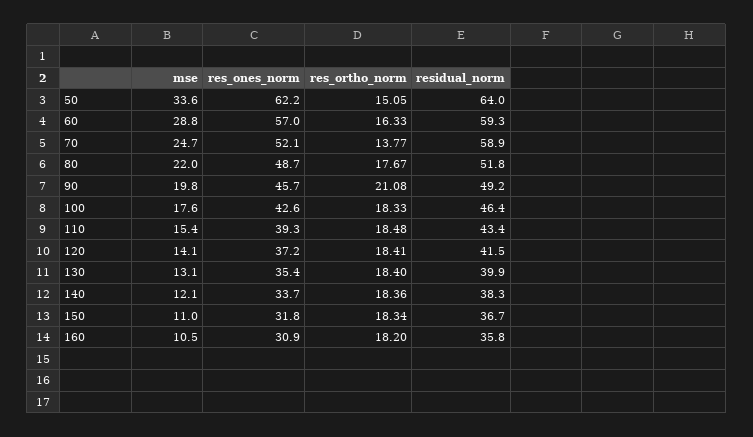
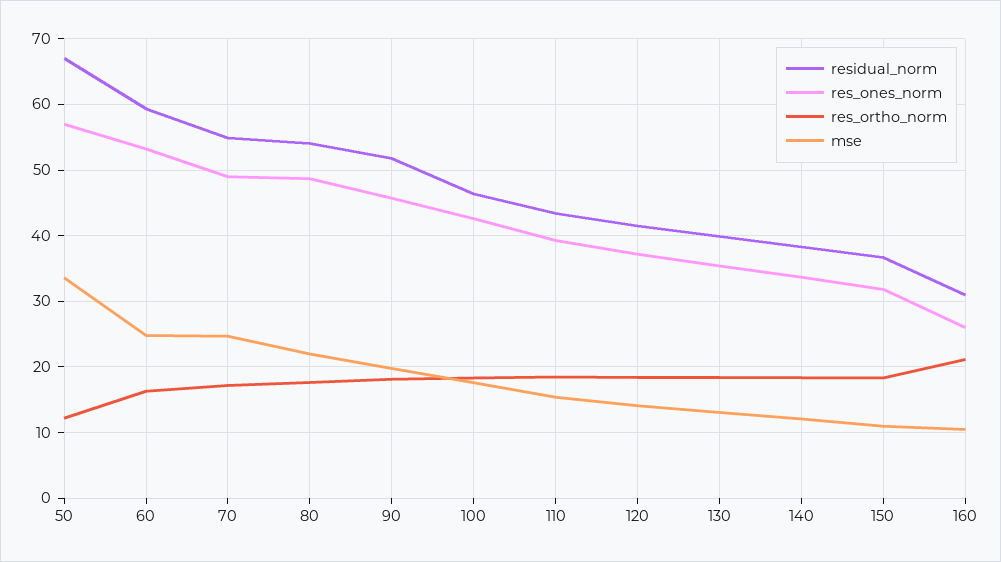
  {
    "mse": {
      "50": 33.6,
-     "60": 28.8,
+     "60": 25,
      "70": 24.7,
      "80": 22,
      "90": 19.8,
      "100": 17.6,
      "110": 15.4,
      "120": 14.1,
      "130": 13.1,
      "140": 12.1,
      "150": 11,
      "160": 10.5
    },
    "res_ones_norm": {
-     "50": 62.2,
+     "50": 57,
-     "60": 57,
+     "60": 53,
-     "70": 52.1,
+     "70": 49,
      "80": 48.7,
      "90": 45.7,
      "100": 42.6,
      "110": 39.3,
      "120": 37.2,
      "130": 35.4,
      "140": 33.7,
      "150": 31.8,
-     "160": 30.9
+     "160": 26
    },
    "res_ortho_norm": {
-     "50": 15.05,
+     "50": 12,
      "60": 16.33,
-     "70": 13.77,
+     "70": 17,
      "80": 17.67,
-     "90": 21.08,
+     "90": 18,
      "100": 18.33,
      "110": 18.48,
      "120": 18.41,
      "130": 18.4,
      "140": 18.36,
      "150": 18.34,
-     "160": 18.2
+     "160": 21
    },
    "residual_norm": {
-     "50": 64,
+     "50": 67,
      "60": 59.3,
-     "70": 58.9,
+     "70": 55,
-     "80": 51.8,
+     "80": 54,
-     "90": 49.2,
+     "90": 52,
      "100": 46.4,
      "110": 43.4,
      "120": 41.5,
      "130": 39.9,
      "140": 38.3,
      "150": 36.7,
-     "160": 35.8
+     "160": 31
    }
  }

